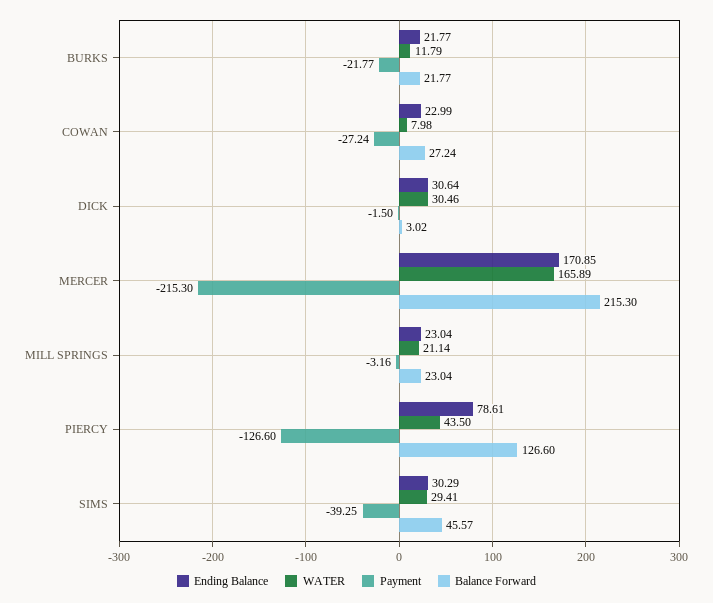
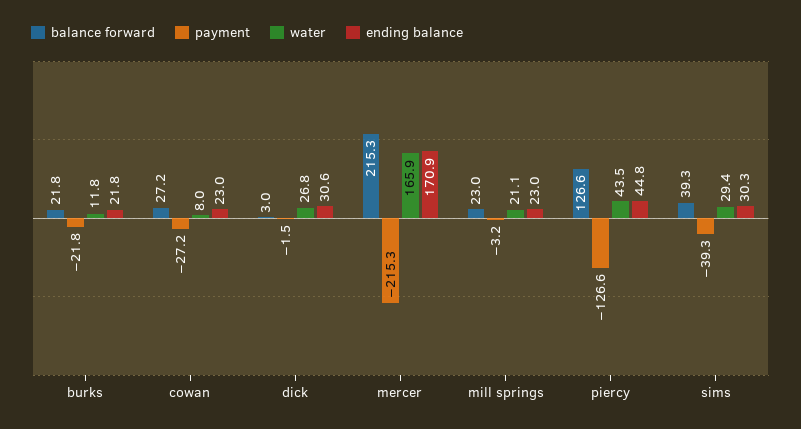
  {
    "Ending Balance": {
      "BURKS": 21.77,
      "COWAN": 22.99,
      "DICK": 30.64,
      "MERCER": 170.85,
      "MILL SPRINGS": 23.04,
-     "PIERCY": 78.61,
+     "PIERCY": 44.8,
      "SIMS": 30.29
    },
    "WATER": {
      "BURKS": 11.79,
      "COWAN": 7.98,
-     "DICK": 30.46,
+     "DICK": 26.8,
      "MERCER": 165.89,
      "MILL SPRINGS": 21.14,
      "PIERCY": 43.5,
      "SIMS": 29.41
    },
    "Payment": {
      "BURKS": -21.77,
      "COWAN": -27.24,
      "DICK": -1.5,
      "MERCER": -215.3,
      "MILL SPRINGS": -3.16,
      "PIERCY": -126.6,
      "SIMS": -39.25
    },
    "Balance Forward": {
      "BURKS": 21.77,
      "COWAN": 27.24,
      "DICK": 3.02,
      "MERCER": 215.3,
      "MILL SPRINGS": 23.04,
      "PIERCY": 126.6,
-     "SIMS": 45.57
+     "SIMS": 39.3
    }
  }

